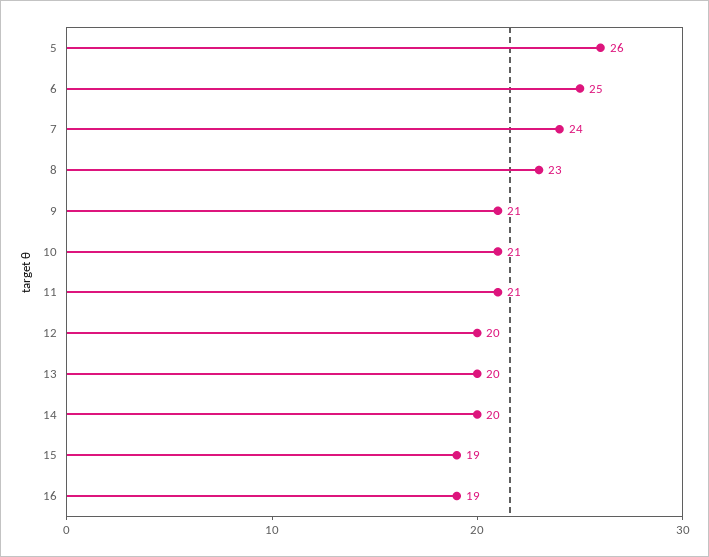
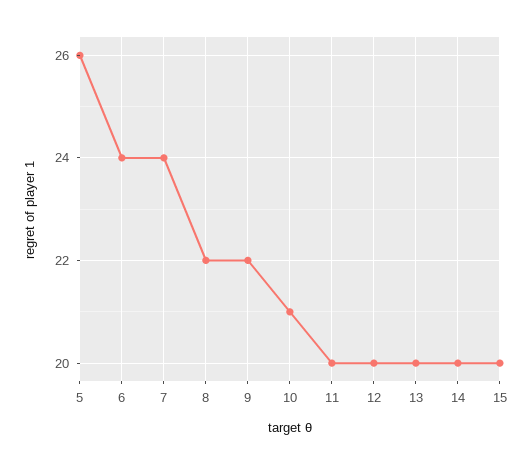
  {
    "5": 26,
-   "6": 25,
+   "6": 24,
    "7": 24,
-   "8": 23,
+   "8": 22,
-   "9": 21,
+   "9": 22,
    "10": 21,
-   "11": 21,
+   "11": 20,
    "12": 20,
    "13": 20,
    "14": 20,
-   "15": 19,
+   "15": 20
-   "16": 19
  }

